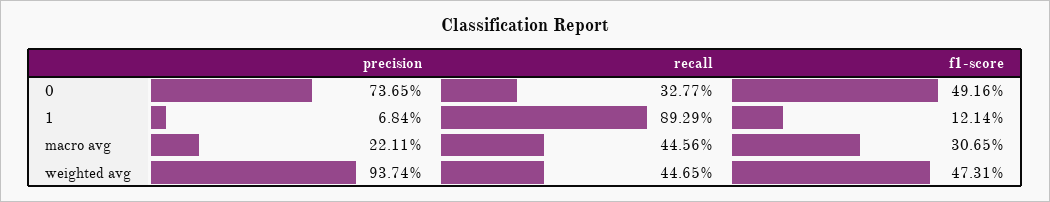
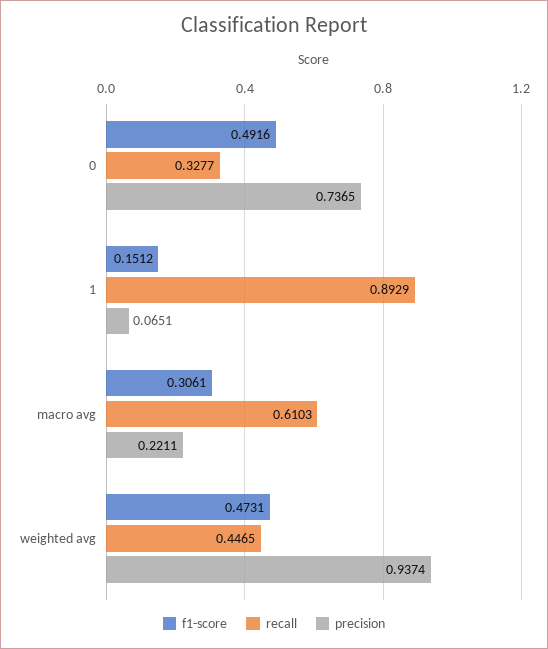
  {
    "precision": {
      "0": 0.7365,
-     "1": 0.0684,
+     "1": 0.0651,
      "macro avg": 0.2211,
      "weighted avg": 0.9374
    },
    "recall": {
      "0": 0.3277,
      "1": 0.8929,
-     "macro avg": 0.4456,
+     "macro avg": 0.6103,
      "weighted avg": 0.4465
    },
    "f1-score": {
      "0": 0.4916,
-     "1": 0.1214,
+     "1": 0.1512,
-     "macro avg": 0.3065,
+     "macro avg": 0.3061,
      "weighted avg": 0.4731
    }
  }

